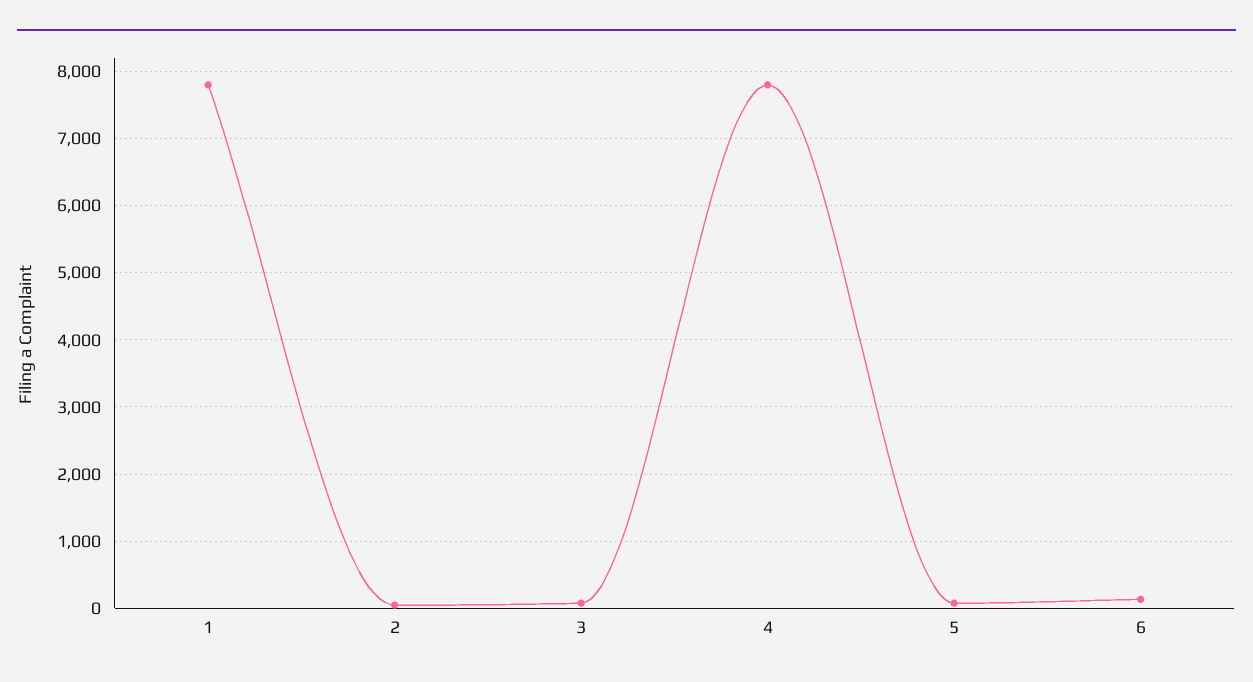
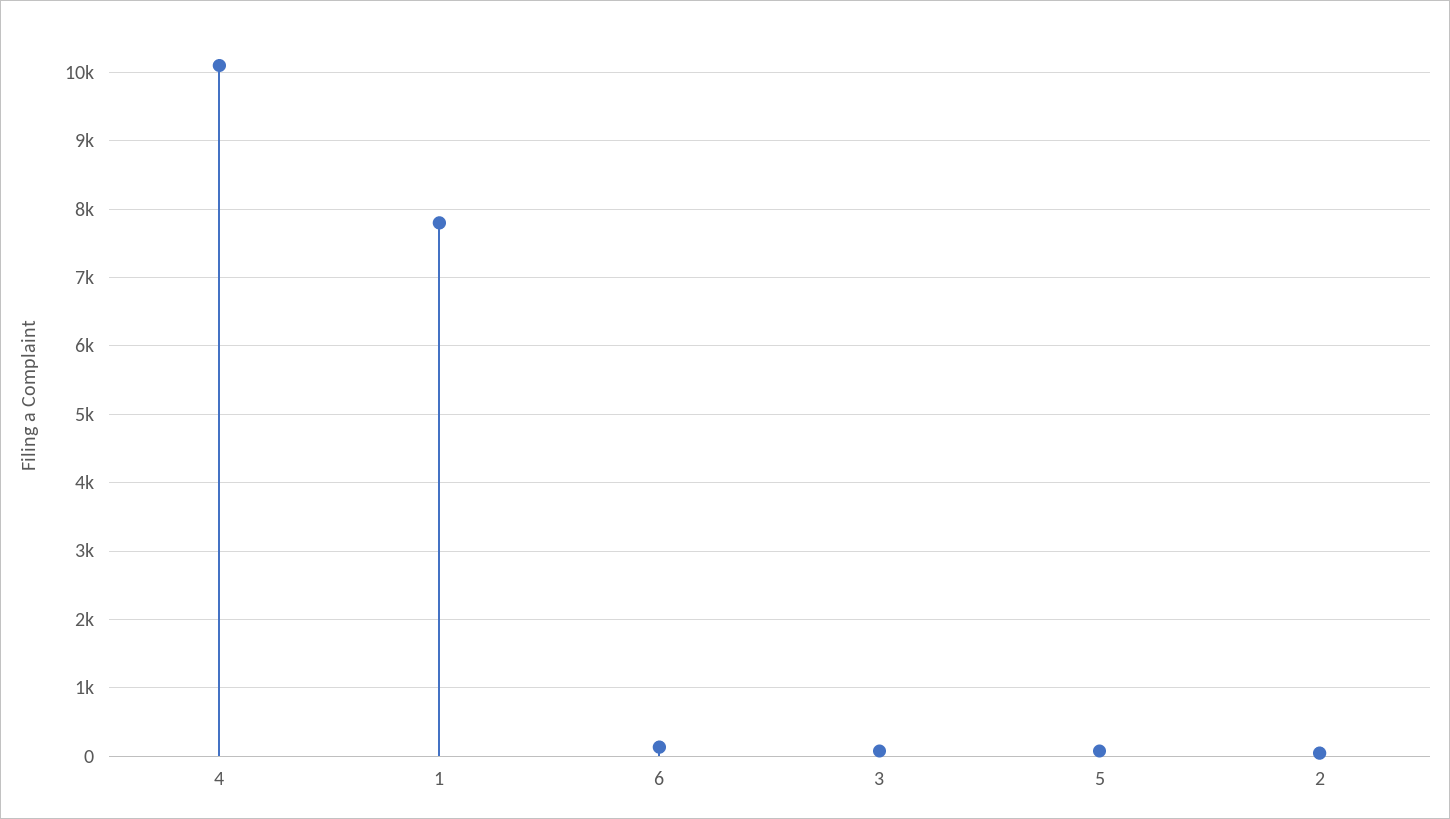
  {
    "1": 7800,
    "2": 0,
    "3": 100,
-   "4": 7800,
+   "4": 10100,
    "5": 100,
    "6": 100
  }

